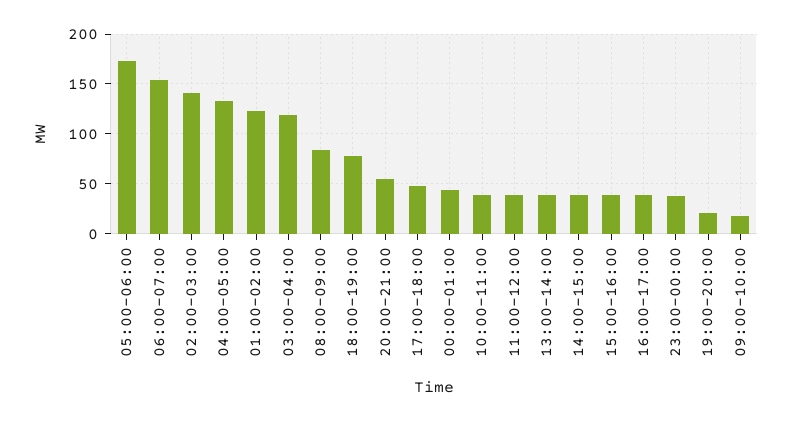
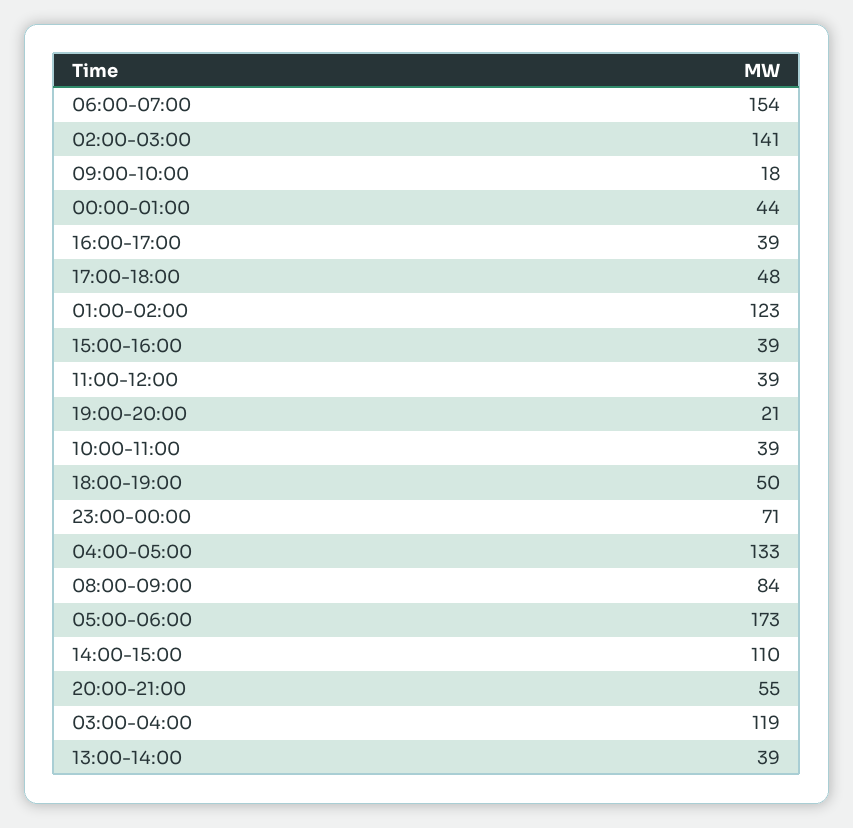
  {
    "05:00-06:00": 173,
    "06:00-07:00": 154,
    "02:00-03:00": 141,
    "04:00-05:00": 133,
    "01:00-02:00": 123,
    "03:00-04:00": 119,
    "08:00-09:00": 84,
-   "18:00-19:00": 80,
+   "18:00-19:00": 50,
    "20:00-21:00": 55,
    "17:00-18:00": 48,
    "00:00-01:00": 44,
    "10:00-11:00": 39,
    "11:00-12:00": 39,
    "13:00-14:00": 39,
-   "14:00-15:00": 40,
+   "14:00-15:00": 110,
    "15:00-16:00": 39,
    "16:00-17:00": 39,
-   "23:00-00:00": 40,
+   "23:00-00:00": 71,
    "19:00-20:00": 21,
    "09:00-10:00": 18
  }

